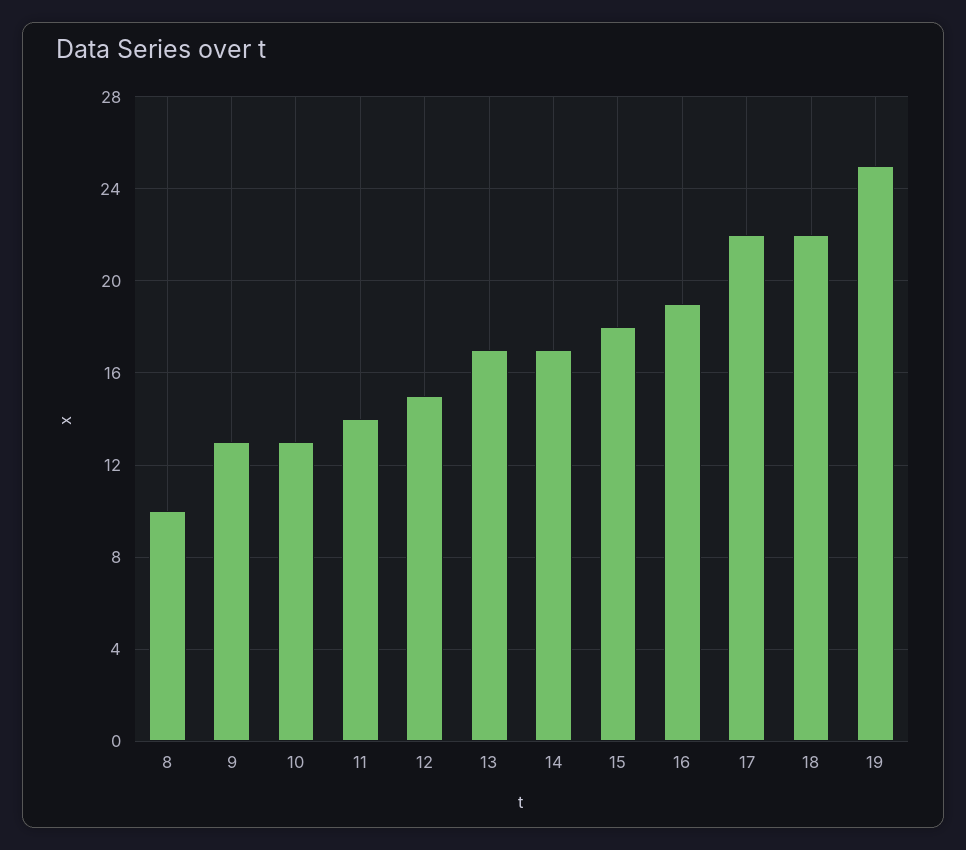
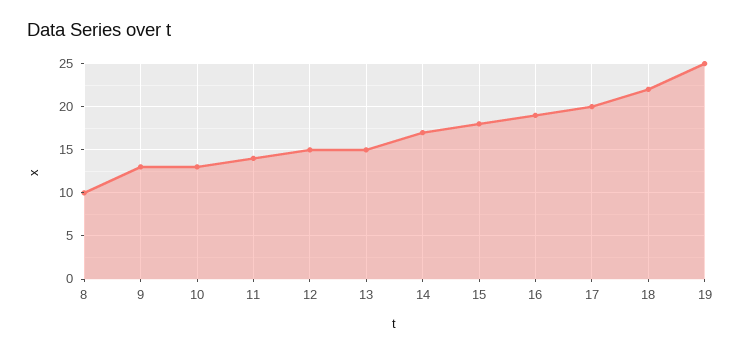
  {
    "8": 10,
    "9": 13,
    "10": 13,
    "11": 14,
    "12": 15,
-   "13": 17,
+   "13": 15,
    "14": 17,
    "15": 18,
    "16": 19,
-   "17": 22,
+   "17": 20,
    "18": 22,
    "19": 25
  }

